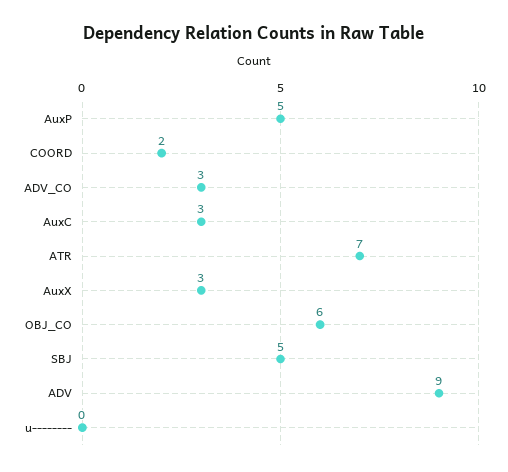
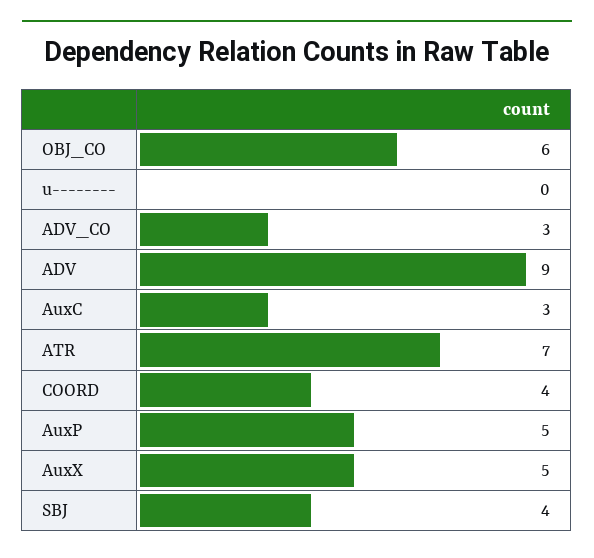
  {
    "AuxP": 5,
-   "COORD": 2,
+   "COORD": 4,
    "ADV_CO": 3,
    "AuxC": 3,
    "ATR": 7,
-   "AuxX": 3,
+   "AuxX": 5,
    "OBJ_CO": 6,
-   "SBJ": 5,
+   "SBJ": 4,
    "ADV": 9,
    "u--------": 0
  }

